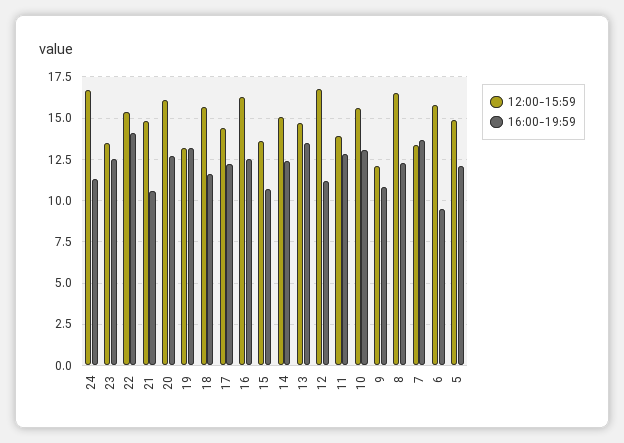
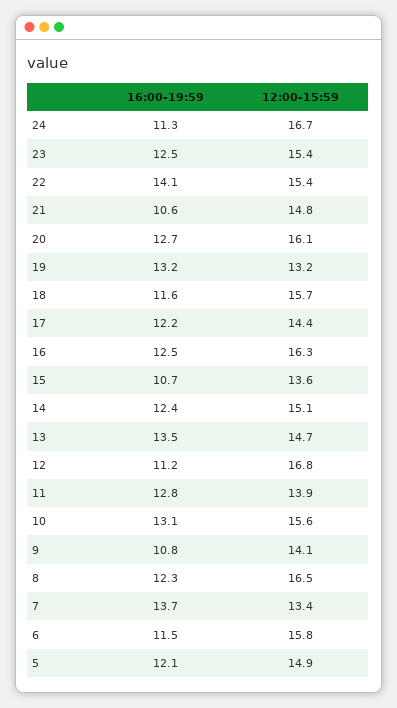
  {
    "12:00-15:59": {
      "24": 16.7,
-     "23": 13.5,
+     "23": 15.4,
      "22": 15.4,
      "21": 14.8,
      "20": 16.1,
      "19": 13.2,
      "18": 15.7,
      "17": 14.4,
      "16": 16.3,
      "15": 13.6,
      "14": 15.1,
      "13": 14.7,
      "12": 16.8,
      "11": 13.9,
      "10": 15.6,
-     "9": 12,
+     "9": 14.1,
      "8": 16.5,
      "7": 13.4,
      "6": 15.8,
      "5": 14.9
    },
    "16:00-19:59": {
      "24": 11.3,
      "23": 12.5,
      "22": 14.1,
      "21": 10.6,
      "20": 12.7,
      "19": 13.2,
      "18": 11.6,
      "17": 12.2,
      "16": 12.5,
      "15": 10.7,
      "14": 12.4,
      "13": 13.5,
      "12": 11.2,
      "11": 12.8,
      "10": 13.1,
      "9": 10.8,
      "8": 12.3,
      "7": 13.7,
-     "6": 9.5,
+     "6": 11.5,
      "5": 12.1
    }
  }

